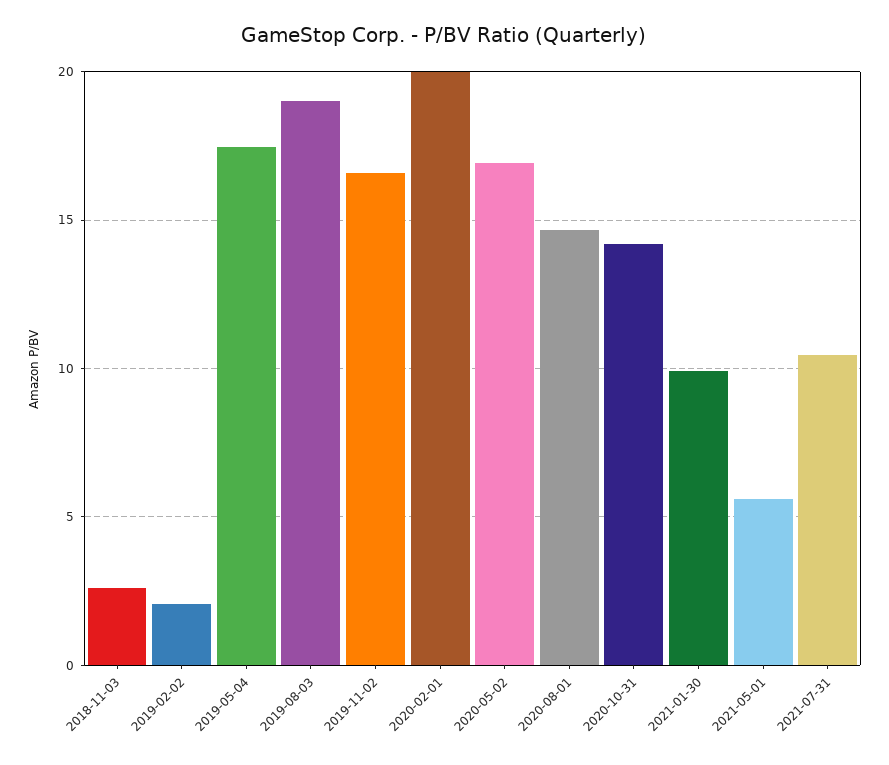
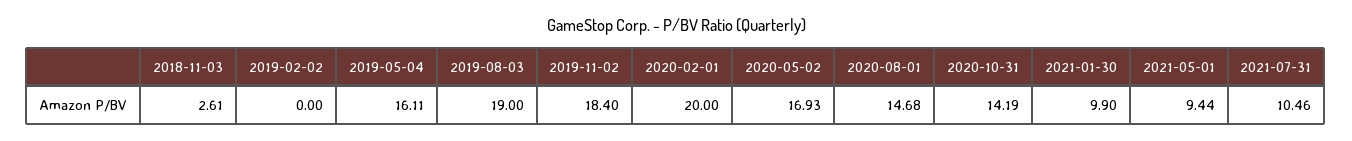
  {
    "2018-11-03": 2.61,
-   "2019-02-02": 2,
+   "2019-02-02": 0,
-   "2019-05-04": 17.5,
+   "2019-05-04": 16.11,
    "2019-08-03": 19,
-   "2019-11-02": 16.5,
+   "2019-11-02": 18.4,
    "2020-02-01": 20,
    "2020-05-02": 16.93,
    "2020-08-01": 14.68,
    "2020-10-31": 14.19,
    "2021-01-30": 9.9,
-   "2021-05-01": 5.5,
+   "2021-05-01": 9.44,
    "2021-07-31": 10.46
  }

